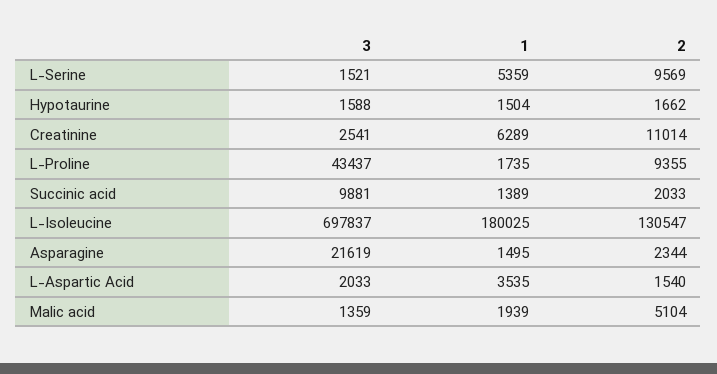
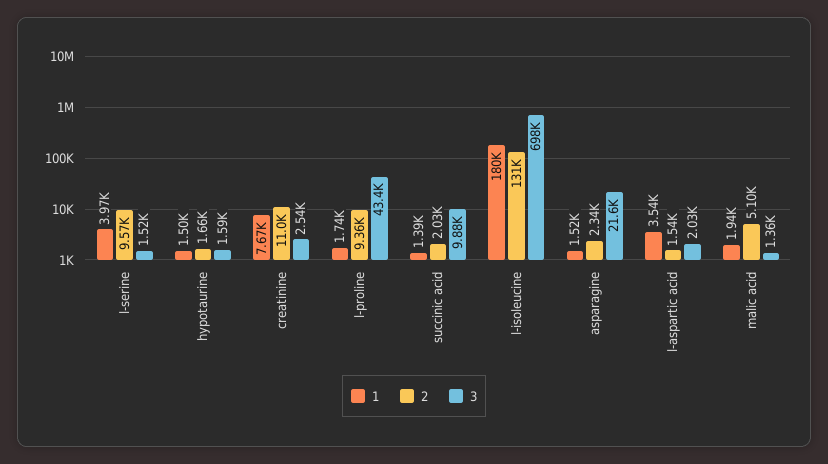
  {
    "3": {
      "L-Serine": 1521,
      "Hypotaurine": 1588,
      "Creatinine": 2541,
      "L-Proline": 43437,
      "Succinic acid": 9881,
      "L-Isoleucine": 697837,
      "Asparagine": 21619,
      "L-Aspartic Acid": 2033,
      "Malic acid": 1359
    },
    "1": {
-     "L-Serine": 5359,
+     "L-Serine": 3970,
      "Hypotaurine": 1504,
-     "Creatinine": 6289,
+     "Creatinine": 7670,
      "L-Proline": 1735,
      "Succinic acid": 1389,
      "L-Isoleucine": 180025,
-     "Asparagine": 1495,
+     "Asparagine": 1520,
      "L-Aspartic Acid": 3535,
      "Malic acid": 1939
    },
    "2": {
      "L-Serine": 9569,
      "Hypotaurine": 1662,
      "Creatinine": 11014,
      "L-Proline": 9355,
      "Succinic acid": 2033,
      "L-Isoleucine": 130547,
      "Asparagine": 2344,
      "L-Aspartic Acid": 1540,
      "Malic acid": 5104
    }
  }

